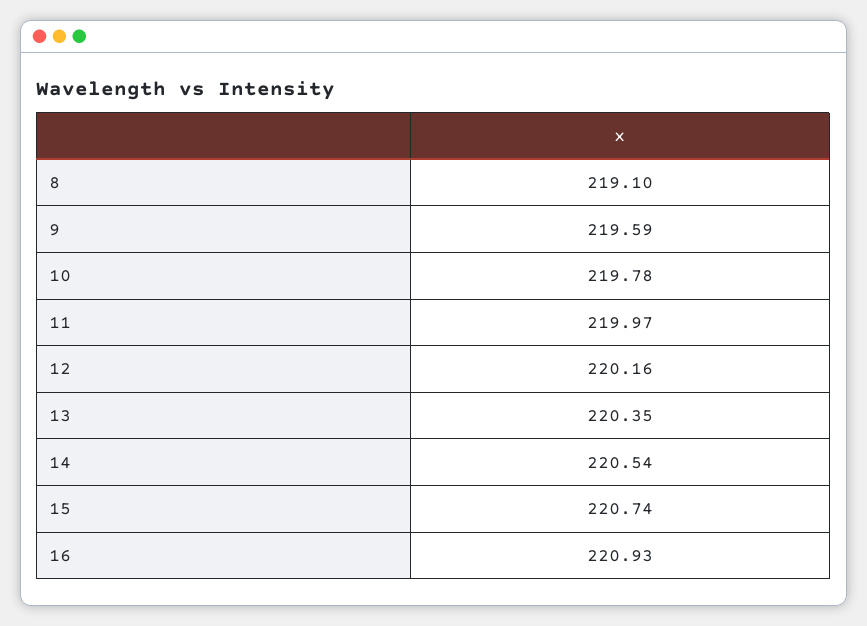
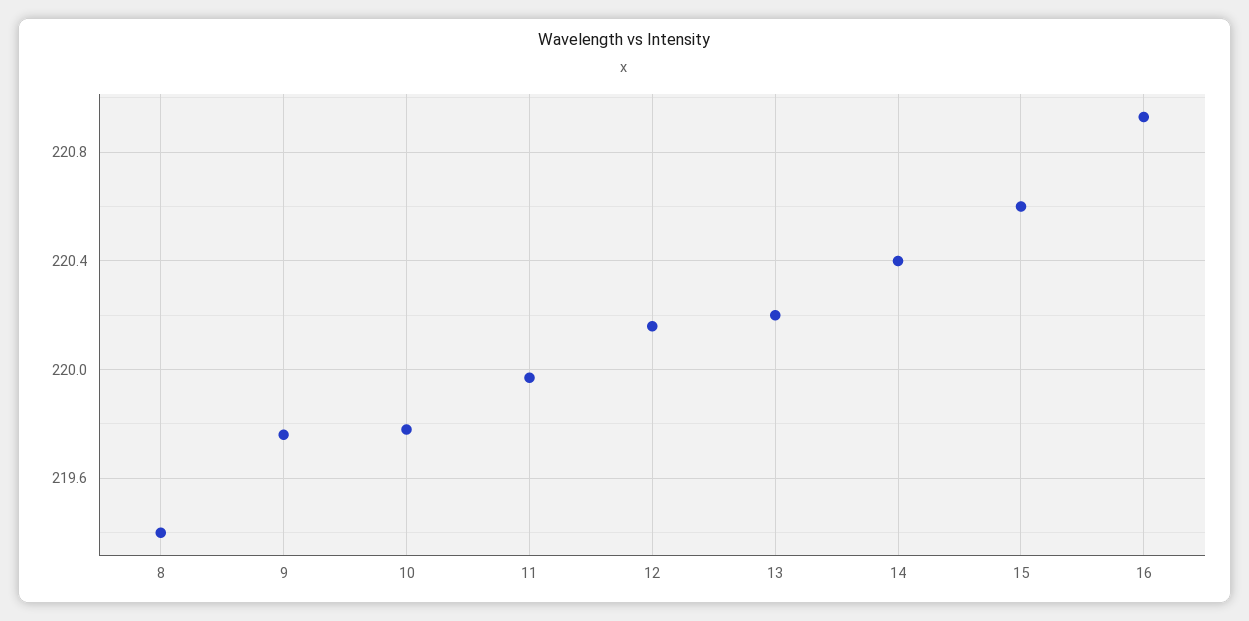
  {
-   "8": 219.1,
+   "8": 219.4,
-   "9": 219.59,
+   "9": 219.75,
    "10": 219.78,
    "11": 219.97,
    "12": 220.16,
-   "13": 220.35,
+   "13": 220.2,
-   "14": 220.54,
+   "14": 220.4,
-   "15": 220.74,
+   "15": 220.6,
    "16": 220.93
  }

